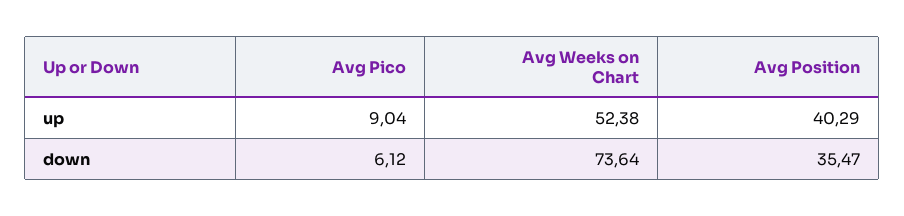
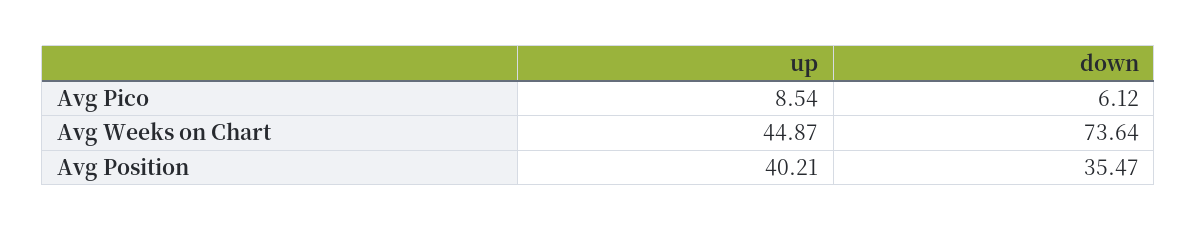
  {
    "Avg Pico": {
-     "up": 9.04,
+     "up": 8.54,
      "down": 6.12
    },
    "Avg Weeks on Chart": {
-     "up": 52.38,
+     "up": 44.87,
      "down": 73.64
    },
    "Avg Position": {
-     "up": 40.29,
+     "up": 40.21,
      "down": 35.47
    }
  }

